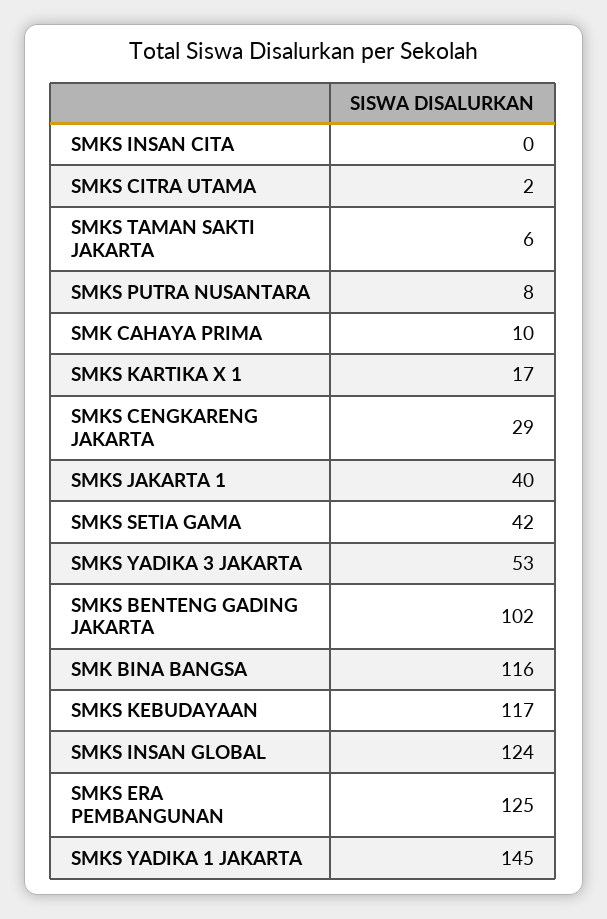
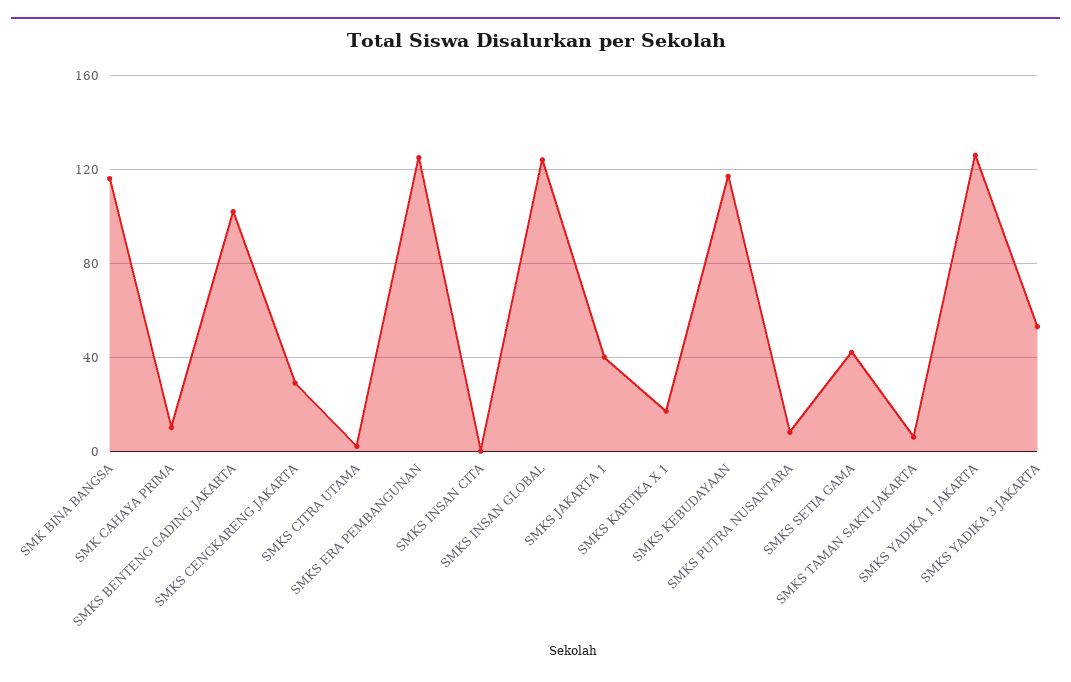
  {
    "SMKS INSAN CITA": 0,
    "SMKS CITRA UTAMA": 2,
    "SMKS TAMAN SAKTI JAKARTA": 6,
    "SMKS PUTRA NUSANTARA": 8,
    "SMK CAHAYA PRIMA": 10,
    "SMKS KARTIKA X 1": 17,
    "SMKS CENGKARENG JAKARTA": 29,
    "SMKS JAKARTA 1": 40,
    "SMKS SETIA GAMA": 42,
    "SMKS YADIKA 3 JAKARTA": 53,
    "SMKS BENTENG GADING JAKARTA": 102,
    "SMK BINA BANGSA": 116,
    "SMKS KEBUDAYAAN": 117,
    "SMKS INSAN GLOBAL": 124,
    "SMKS ERA PEMBANGUNAN": 125,
-   "SMKS YADIKA 1 JAKARTA": 145
+   "SMKS YADIKA 1 JAKARTA": 125
  }

